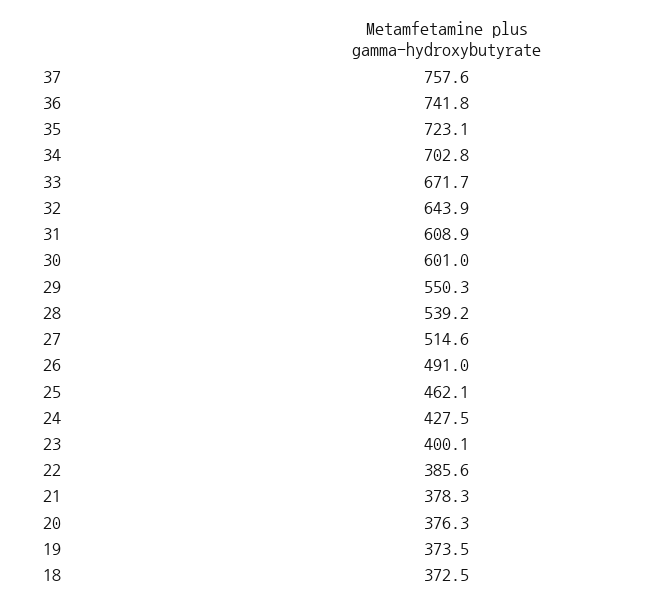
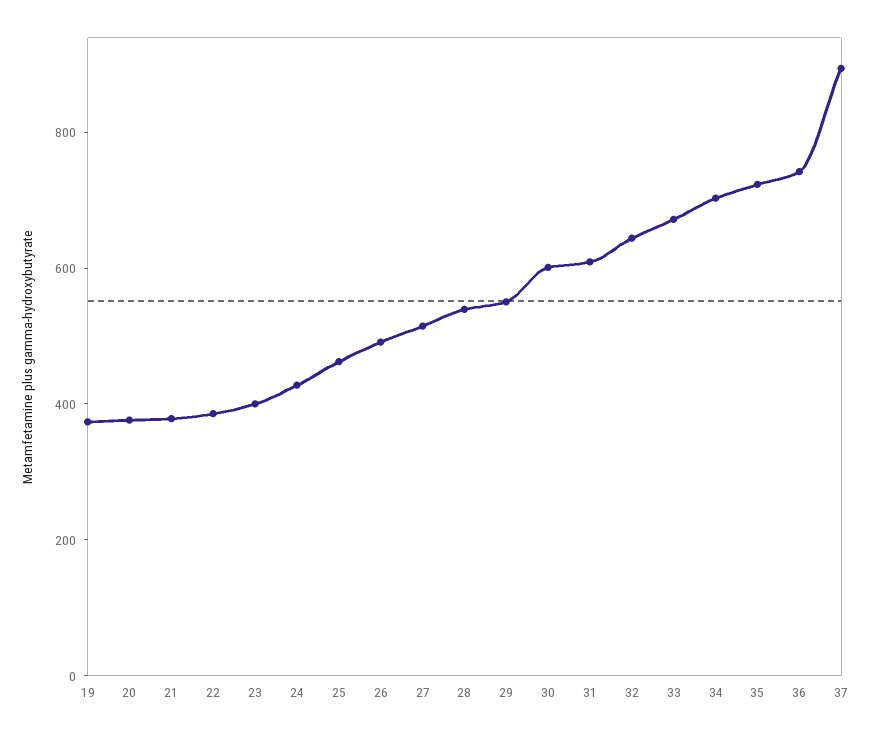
  {
-   "37": 757.6,
+   "37": 900,
    "36": 741.8,
    "35": 723.1,
    "34": 702.8,
    "33": 671.7,
    "32": 643.9,
    "31": 608.9,
    "30": 601,
    "29": 550.3,
    "28": 539.2,
    "27": 514.6,
    "26": 491,
    "25": 462.1,
    "24": 427.5,
    "23": 400.1,
    "22": 385.6,
    "21": 378.3,
    "20": 376.3,
-   "19": 373.5,
+   "19": 373.5
-   "18": 372.5
  }

